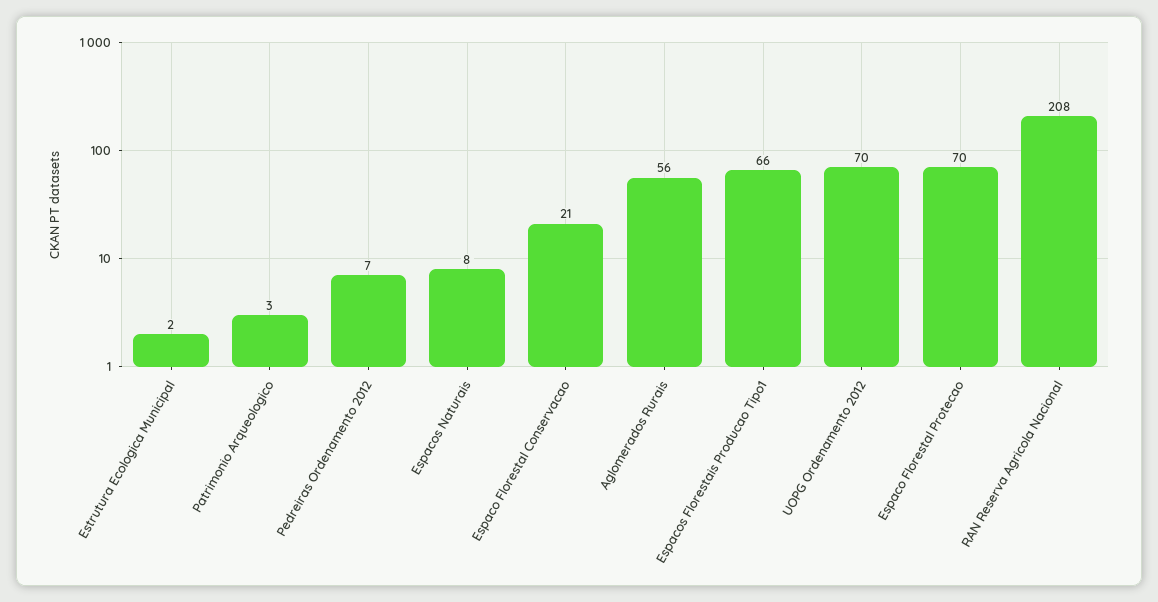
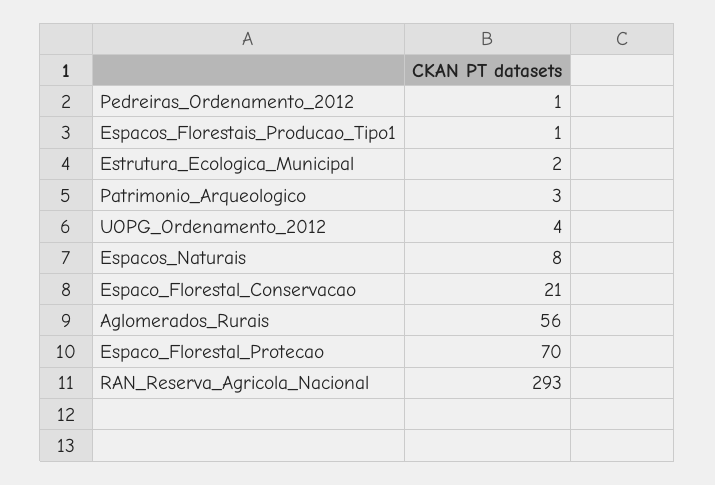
  {
    "Estrutura Ecologica Municipal": 2,
    "Patrimonio Arqueologico": 3,
-   "Pedreiras Ordenamento 2012": 7,
+   "Pedreiras Ordenamento 2012": 1,
    "Espacos Naturais": 8,
    "Espaco Florestal Conservacao": 21,
    "Aglomerados Rurais": 56,
-   "Espacos Florestais Producao Tipo1": 66,
+   "Espacos Florestais Producao Tipo1": 1,
-   "UOPG Ordenamento 2012": 70,
+   "UOPG Ordenamento 2012": 4,
    "Espaco Florestal Protecao": 70,
-   "RAN Reserva Agricola Nacional": 208
+   "RAN Reserva Agricola Nacional": 293
  }

